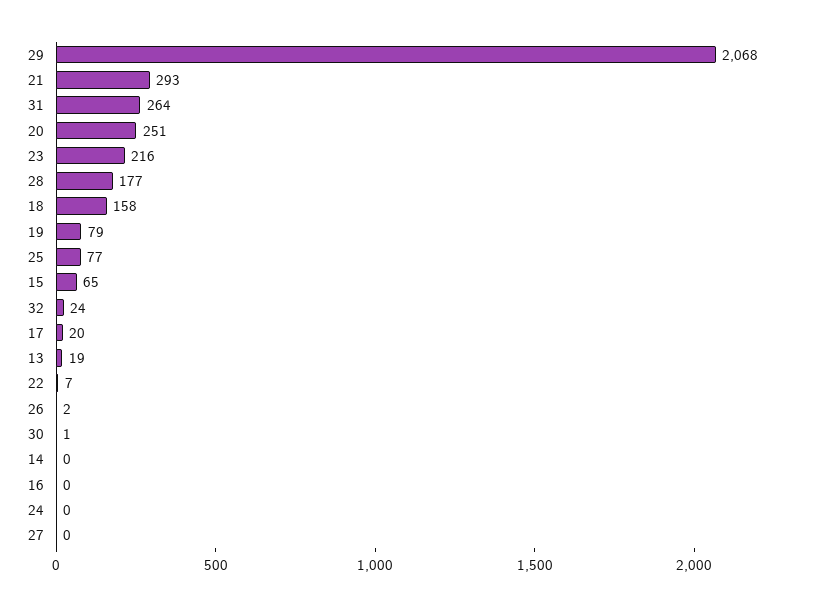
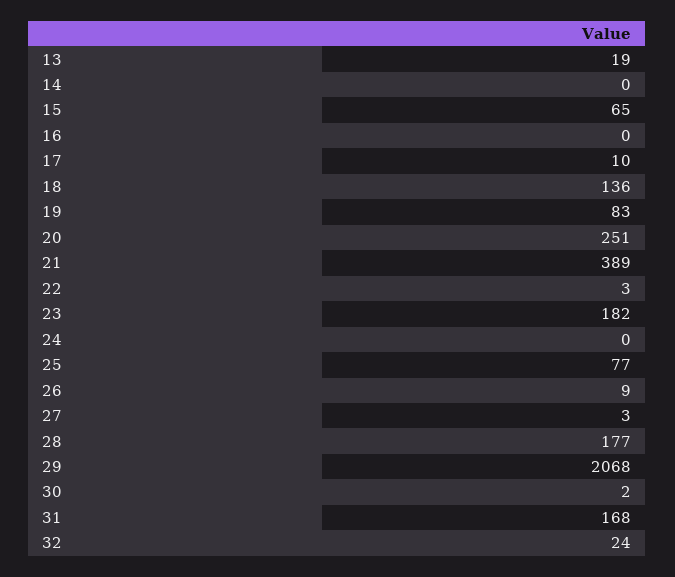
  {
    "29": 2068,
-   "21": 293,
+   "21": 389,
-   "31": 264,
+   "31": 168,
    "20": 251,
-   "23": 216,
+   "23": 182,
    "28": 177,
-   "18": 158,
+   "18": 136,
-   "19": 79,
+   "19": 83,
    "25": 77,
    "15": 65,
    "32": 24,
-   "17": 20,
+   "17": 10,
    "13": 19,
-   "22": 7,
+   "22": 3,
-   "26": 2,
+   "26": 9,
-   "30": 1,
+   "30": 2,
    "14": 0,
    "16": 0,
    "24": 0,
-   "27": 0
+   "27": 3
  }

